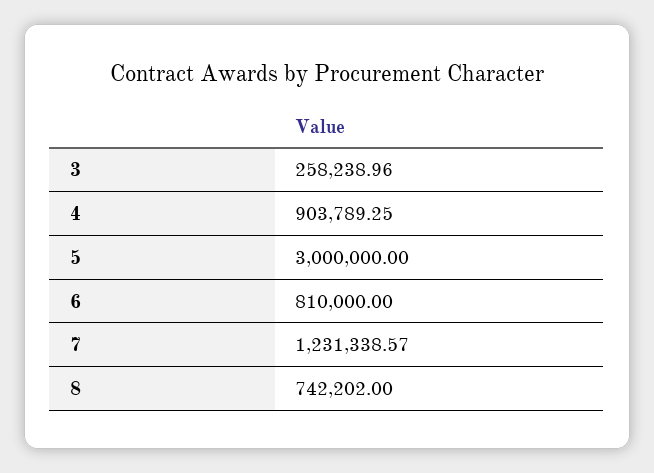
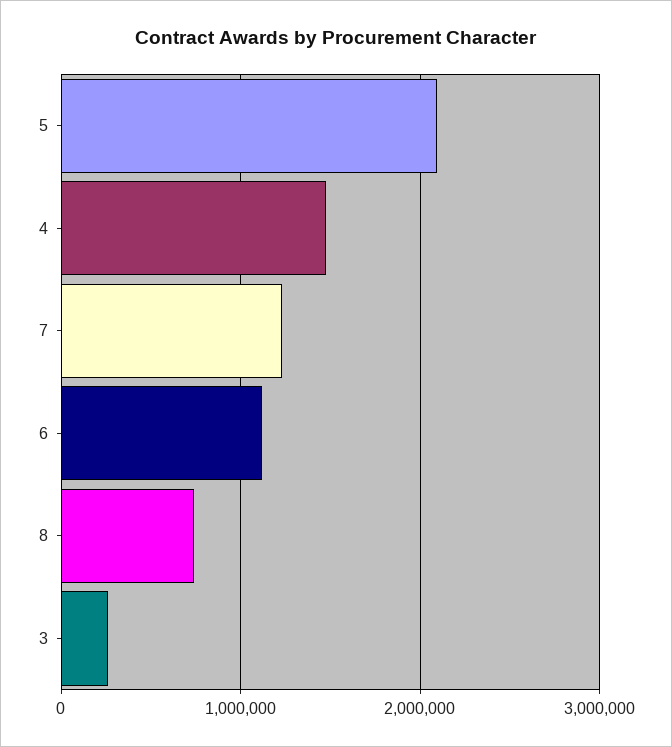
  {
    "3": 258238.96,
-   "4": 903789.25,
+   "4": 1500000,
-   "5": 3000000,
+   "5": 2100000,
-   "6": 810000,
+   "6": 1100000,
    "7": 1231338.57,
    "8": 742202
  }

